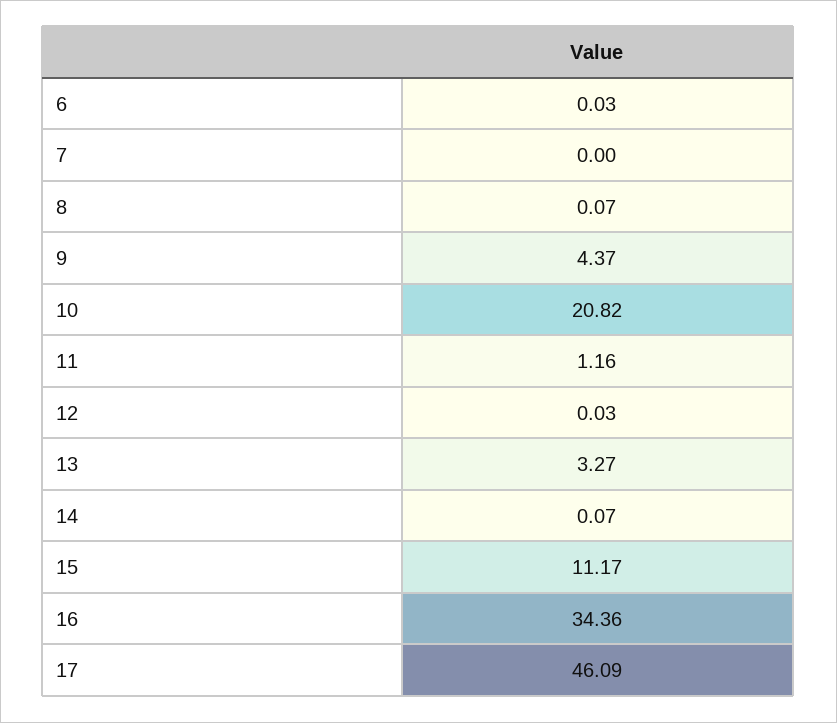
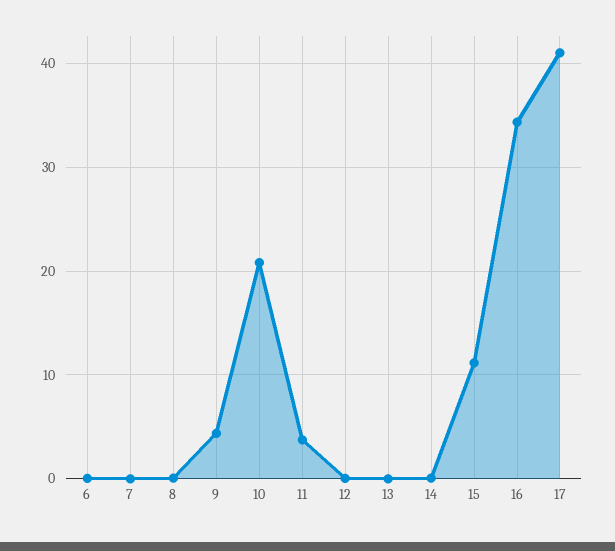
  {
    "6": 0.03,
    "7": 0,
    "8": 0.07,
    "9": 4.37,
    "10": 20.82,
-   "11": 1.16,
+   "11": 4,
    "12": 0.03,
-   "13": 3.27,
+   "13": 0,
    "14": 0.07,
    "15": 11.17,
    "16": 34.36,
-   "17": 46.09
+   "17": 41
  }

